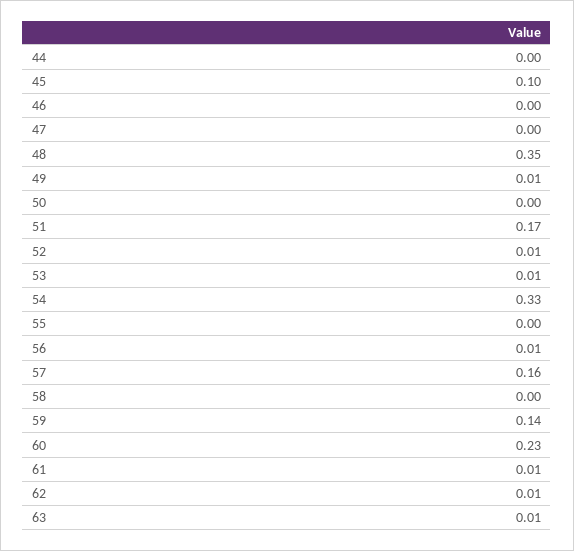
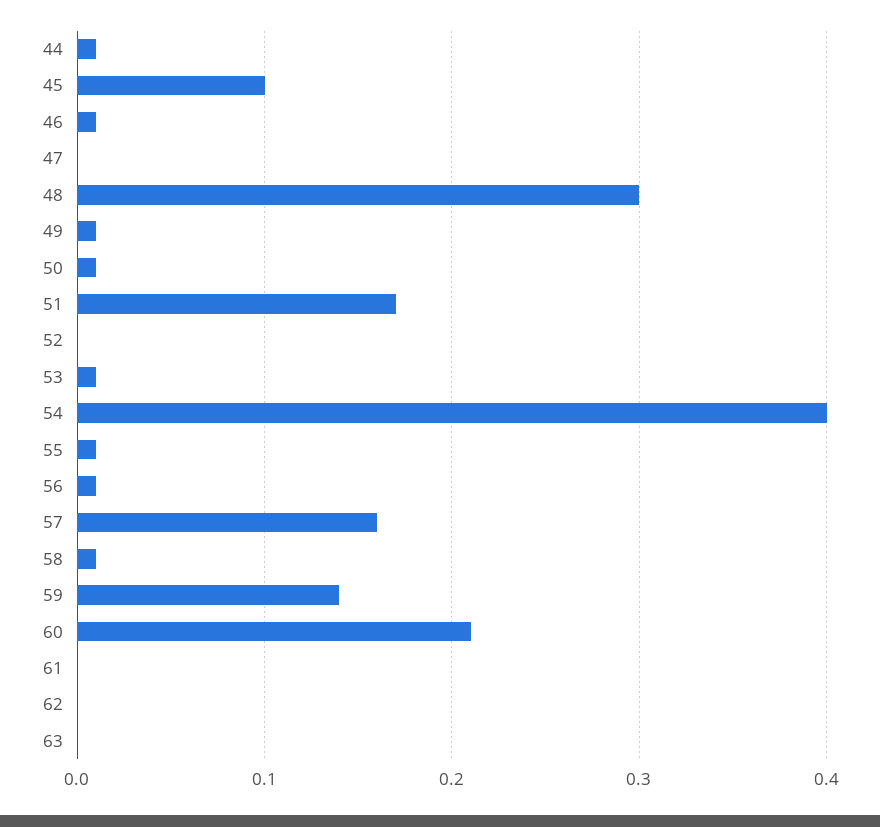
  {
-   "44": 0,
+   "44": 0.01,
    "45": 0.1,
-   "46": 0,
+   "46": 0.01,
    "47": 0,
-   "48": 0.35,
+   "48": 0.3,
    "49": 0.01,
-   "50": 0,
+   "50": 0.01,
    "51": 0.17,
-   "52": 0.01,
+   "52": 0,
    "53": 0.01,
-   "54": 0.33,
+   "54": 0.4,
-   "55": 0,
+   "55": 0.01,
    "56": 0.01,
    "57": 0.16,
-   "58": 0,
+   "58": 0.01,
    "59": 0.14,
-   "60": 0.23,
+   "60": 0.21,
-   "61": 0.01,
+   "61": 0,
-   "62": 0.01,
+   "62": 0,
-   "63": 0.01
+   "63": 0
  }

